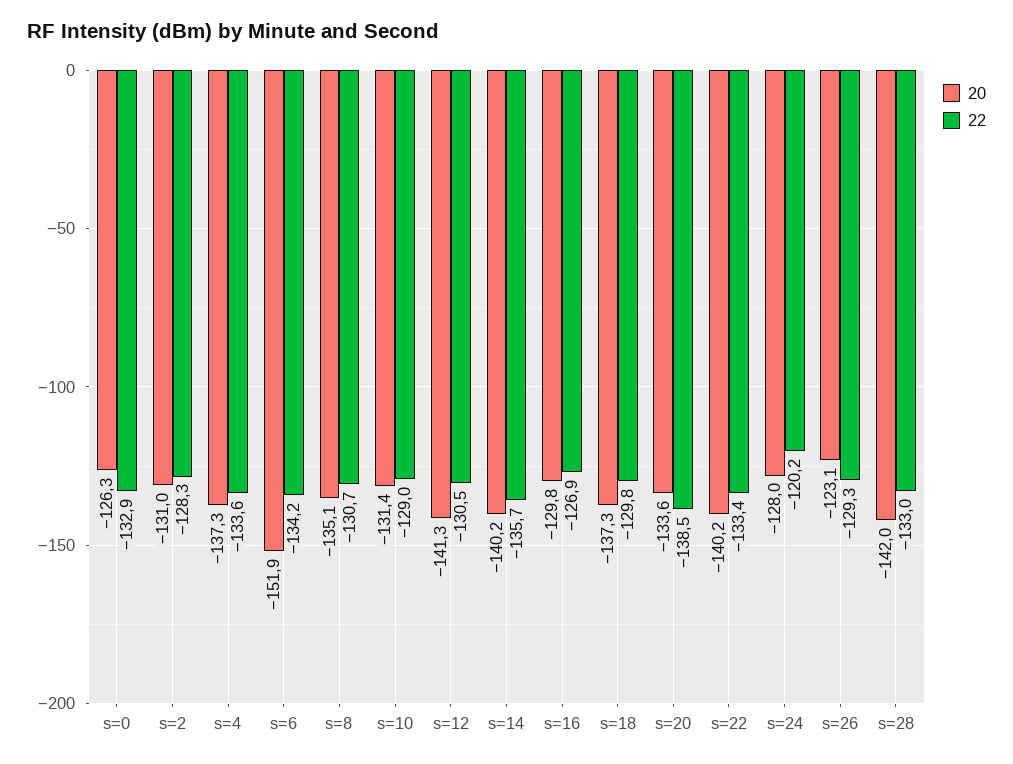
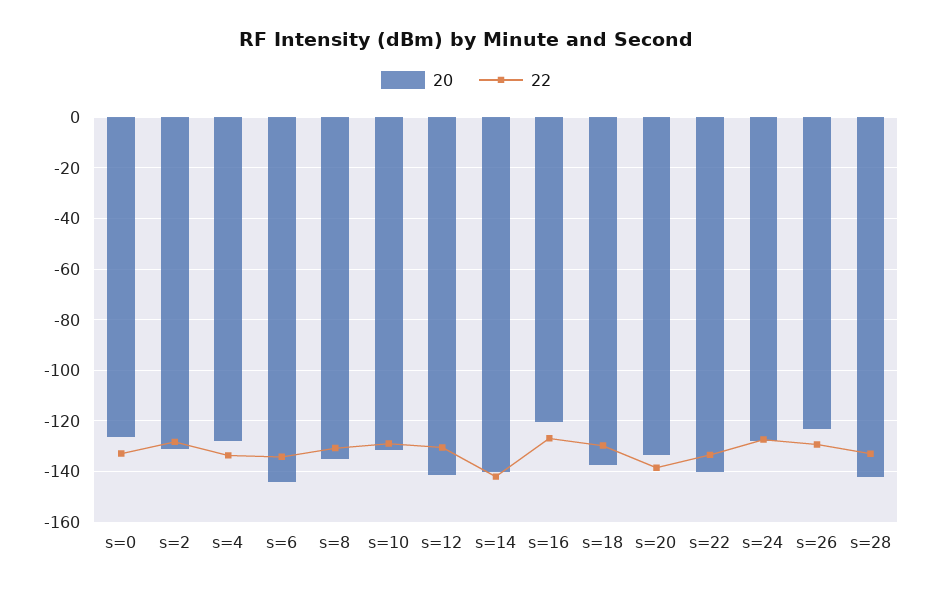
  {
    "20": {
      "s=0": -126.3,
      "s=2": -131,
-     "s=4": -137.3,
+     "s=4": -127.5,
-     "s=6": -151.9,
+     "s=6": -145,
      "s=8": -135.1,
      "s=10": -131.4,
      "s=12": -141.3,
      "s=14": -140.2,
-     "s=16": -129.8,
+     "s=16": -120,
      "s=18": -137.3,
      "s=20": -133.6,
      "s=22": -140.2,
      "s=24": -128,
      "s=26": -123.1,
      "s=28": -142
    },
    "22": {
      "s=0": -132.9,
      "s=2": -128.3,
      "s=4": -133.6,
      "s=6": -134.2,
      "s=8": -130.7,
      "s=10": -129,
      "s=12": -130.5,
-     "s=14": -135.7,
+     "s=14": -142.5,
      "s=16": -126.9,
      "s=18": -129.8,
      "s=20": -138.5,
      "s=22": -133.4,
-     "s=24": -120.2,
+     "s=24": -127.5,
      "s=26": -129.3,
      "s=28": -133
    }
  }

